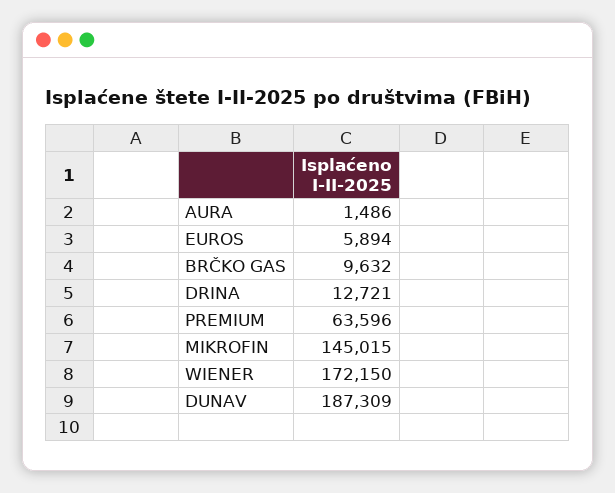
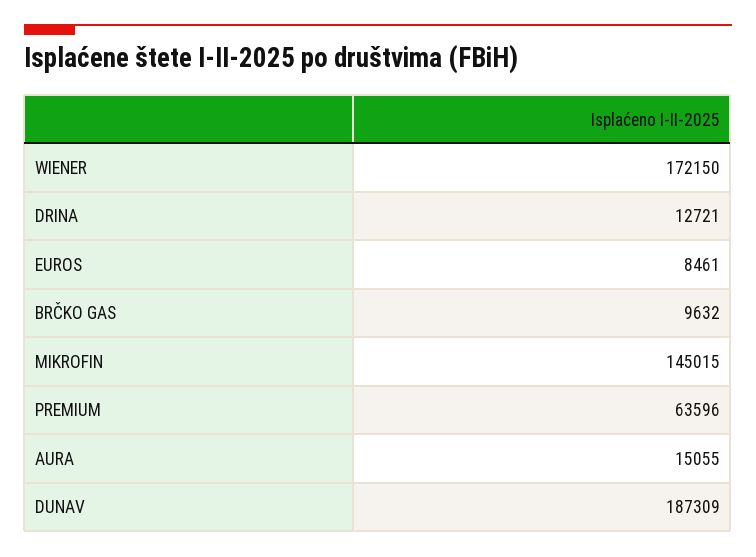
  {
-   "AURA": 1486,
+   "AURA": 15055,
-   "EUROS": 5894,
+   "EUROS": 8461,
    "BRČKO GAS": 9632,
    "DRINA": 12721,
    "PREMIUM": 63596,
    "MIKROFIN": 145015,
    "WIENER": 172150,
    "DUNAV": 187309
  }

